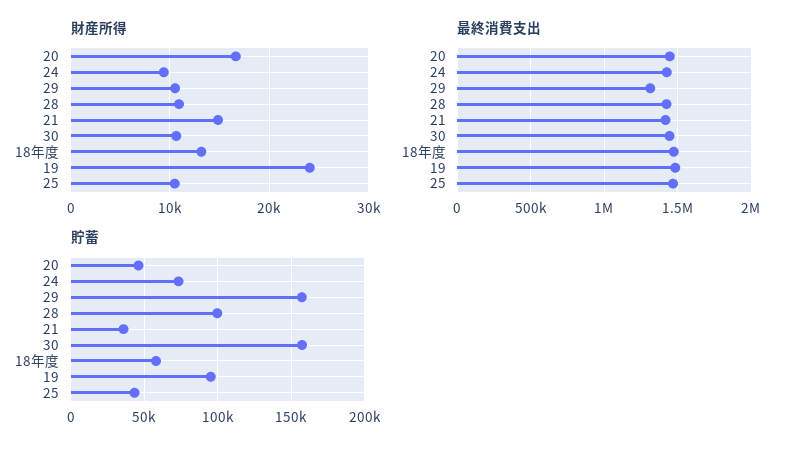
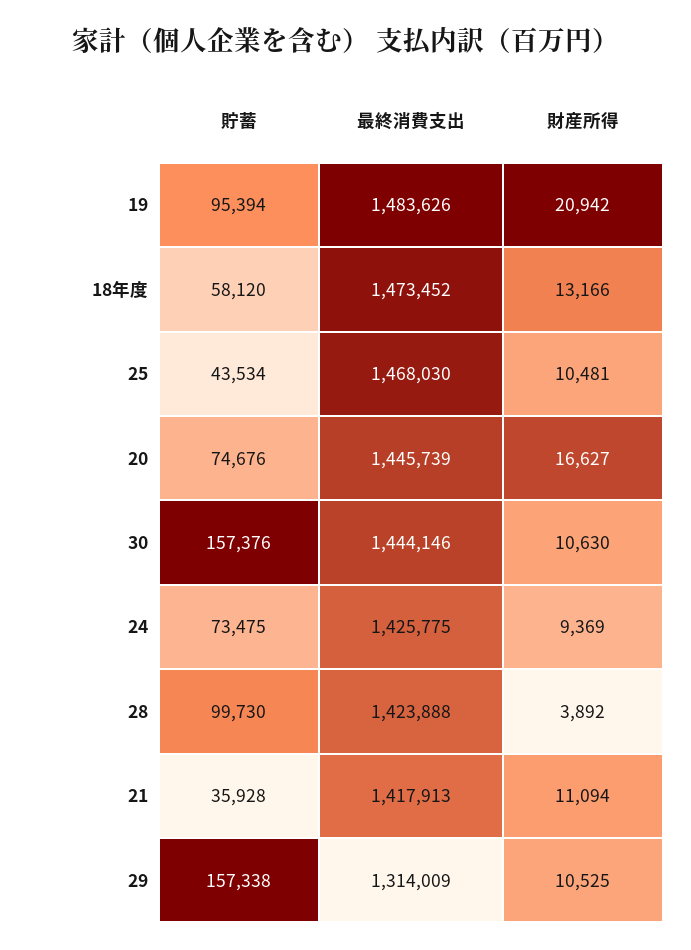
  {
    "財産所得": {
      "20": 16627,
      "24": 9369,
      "29": 10525,
-     "28": 11000,
+     "28": 3892,
-     "21": 15000,
+     "21": 11094,
      "30": 10630,
      "18年度": 13166,
-     "19": 24000,
+     "19": 20942,
      "25": 10481
    },
    "最終消費支出": {
      "20": 1445739,
      "24": 1425775,
      "29": 1314009,
      "28": 1423888,
      "21": 1417913,
      "30": 1444146,
      "18年度": 1473452,
      "19": 1483626,
      "25": 1468030
    },
    "貯蓄": {
-     "20": 45000,
+     "20": 74676,
      "24": 73475,
      "29": 157338,
      "28": 99730,
      "21": 35928,
      "30": 157376,
      "18年度": 58120,
      "19": 95394,
      "25": 43534
    }
  }

